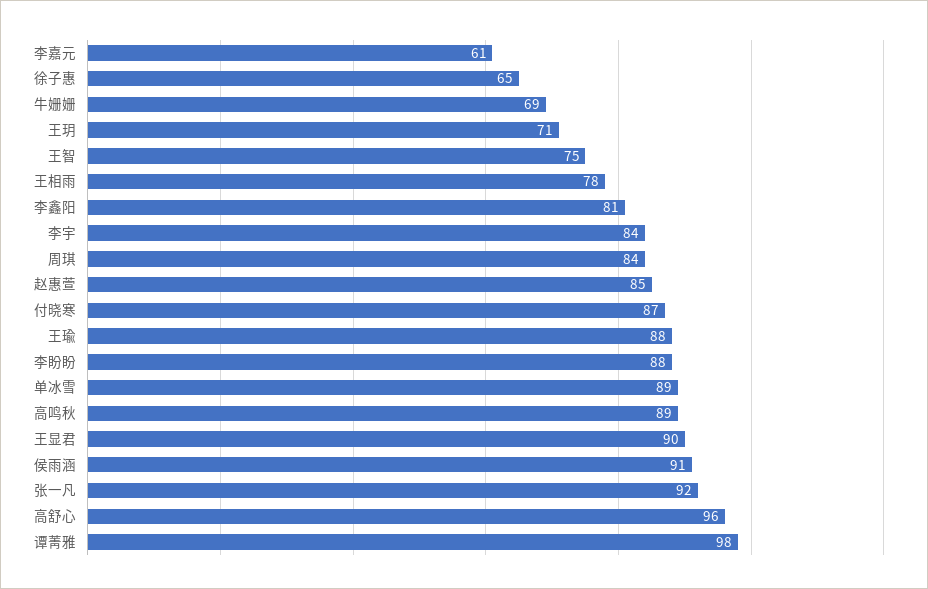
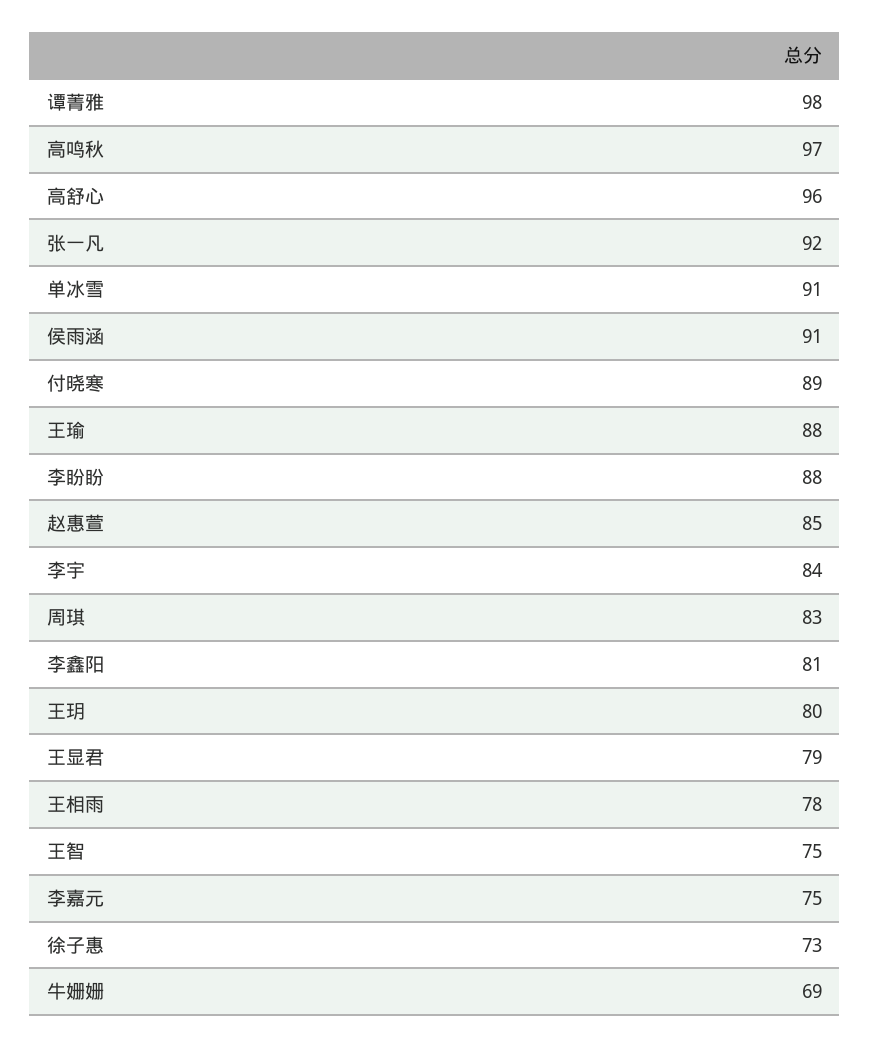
  {
-   "李嘉元": 61,
+   "李嘉元": 75,
-   "徐子惠": 65,
+   "徐子惠": 73,
    "牛姗姗": 69,
-   "王玥": 71,
+   "王玥": 80,
    "王智": 75,
    "王相雨": 78,
    "李鑫阳": 81,
    "李宇": 84,
-   "周琪": 84,
+   "周琪": 83,
    "赵惠萱": 85,
-   "付晓寒": 87,
+   "付晓寒": 89,
    "王瑜": 88,
    "李盼盼": 88,
-   "单冰雪": 89,
+   "单冰雪": 91,
-   "高鸣秋": 89,
+   "高鸣秋": 97,
-   "王显君": 90,
+   "王显君": 79,
    "侯雨涵": 91,
    "张一凡": 92,
    "高舒心": 96,
    "谭菁雅": 98
  }

